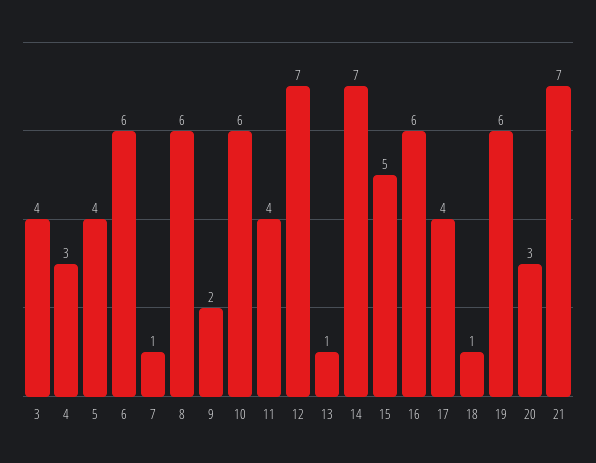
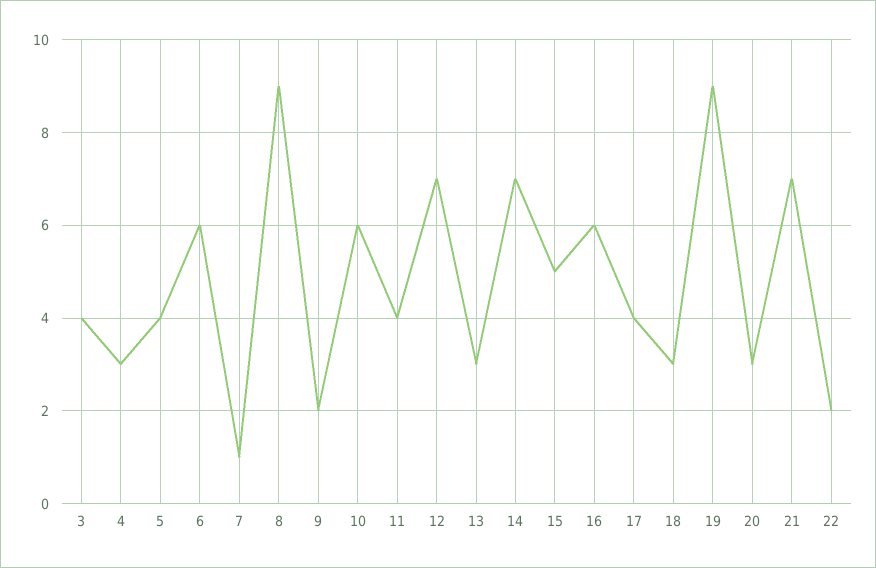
  {
    "3": 4,
    "4": 3,
    "5": 4,
    "6": 6,
    "7": 1,
-   "8": 6,
+   "8": 9,
    "9": 2,
    "10": 6,
    "11": 4,
    "12": 7,
-   "13": 1,
+   "13": 3,
    "14": 7,
    "15": 5,
    "16": 6,
    "17": 4,
-   "18": 1,
+   "18": 3,
-   "19": 6,
+   "19": 9,
    "20": 3,
-   "21": 7
+   "21": 7,
+   "22": 2
  }

